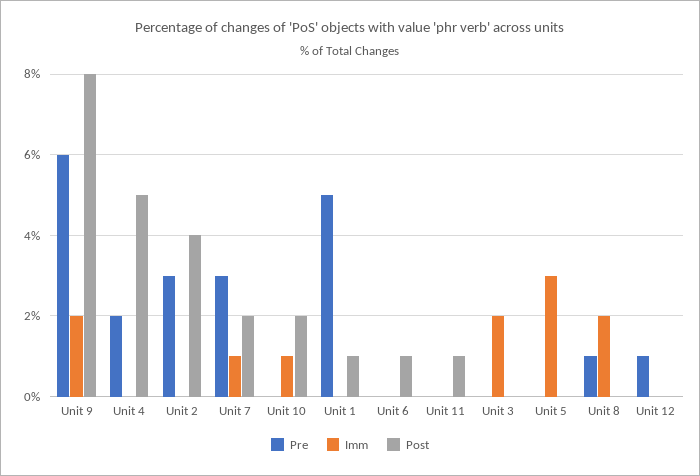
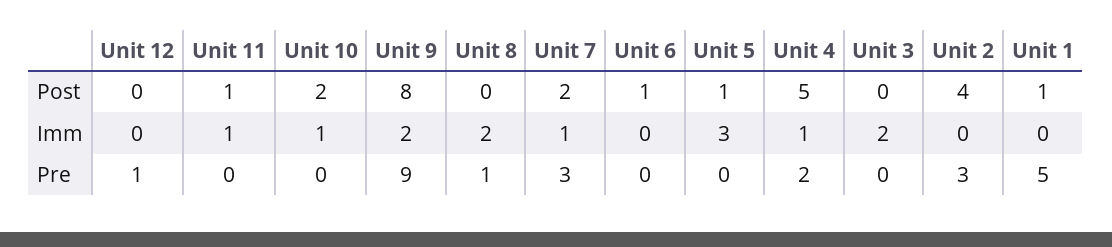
  {
    "Pre": {
-     "Unit 9": 6,
+     "Unit 9": 9,
      "Unit 4": 2,
      "Unit 2": 3,
      "Unit 7": 3,
      "Unit 10": 0,
      "Unit 1": 5,
      "Unit 6": 0,
      "Unit 11": 0,
      "Unit 3": 0,
      "Unit 5": 0,
      "Unit 8": 1,
      "Unit 12": 1
    },
    "Imm": {
      "Unit 9": 2,
-     "Unit 4": 0,
+     "Unit 4": 1,
      "Unit 2": 0,
      "Unit 7": 1,
      "Unit 10": 1,
      "Unit 1": 0,
      "Unit 6": 0,
-     "Unit 11": 0,
+     "Unit 11": 1,
      "Unit 3": 2,
      "Unit 5": 3,
      "Unit 8": 2,
      "Unit 12": 0
    },
    "Post": {
      "Unit 9": 8,
      "Unit 4": 5,
      "Unit 2": 4,
      "Unit 7": 2,
      "Unit 10": 2,
      "Unit 1": 1,
      "Unit 6": 1,
      "Unit 11": 1,
      "Unit 3": 0,
-     "Unit 5": 0,
+     "Unit 5": 1,
      "Unit 8": 0,
      "Unit 12": 0
    }
  }

